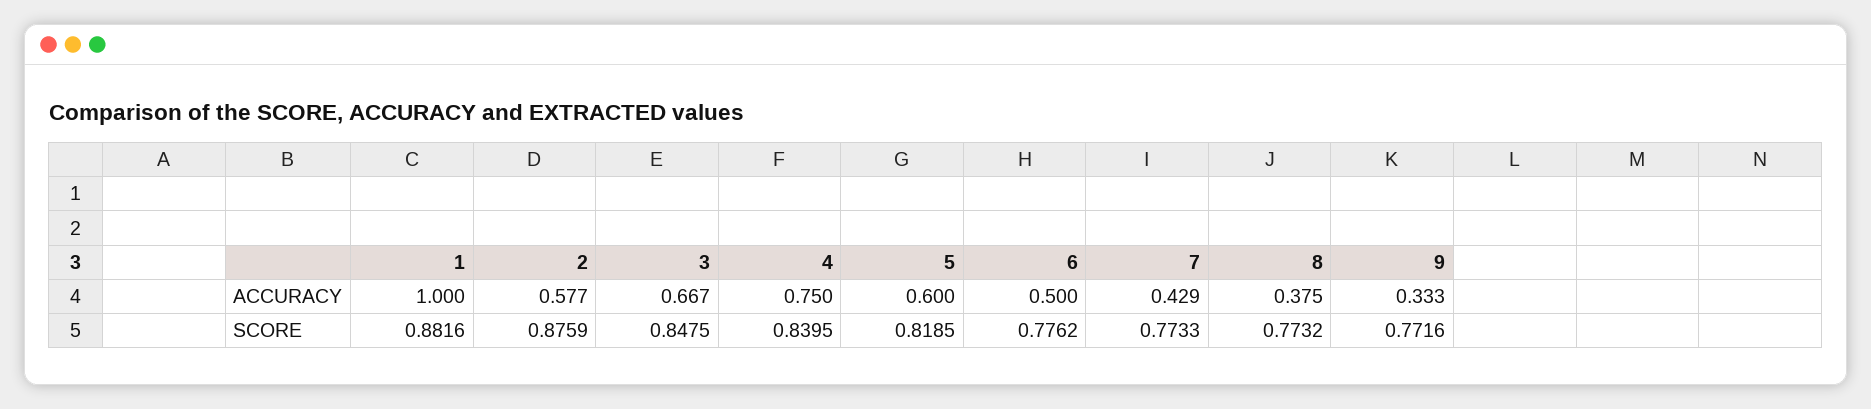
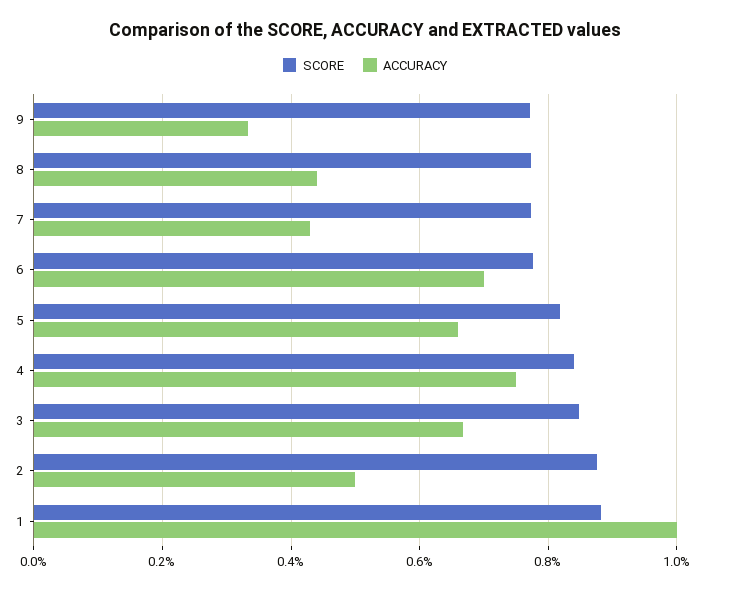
  {
    "ACCURACY": {
      "1": 1,
-     "2": 0.577,
+     "2": 0.5,
      "3": 0.667,
      "4": 0.75,
-     "5": 0.6,
+     "5": 0.66,
-     "6": 0.5,
+     "6": 0.7,
      "7": 0.429,
-     "8": 0.375,
+     "8": 0.44,
      "9": 0.333
    },
    "SCORE": {
      "1": 0.8816,
      "2": 0.8759,
      "3": 0.8475,
      "4": 0.8395,
      "5": 0.8185,
      "6": 0.7762,
      "7": 0.7733,
      "8": 0.7732,
      "9": 0.7716
    }
  }

